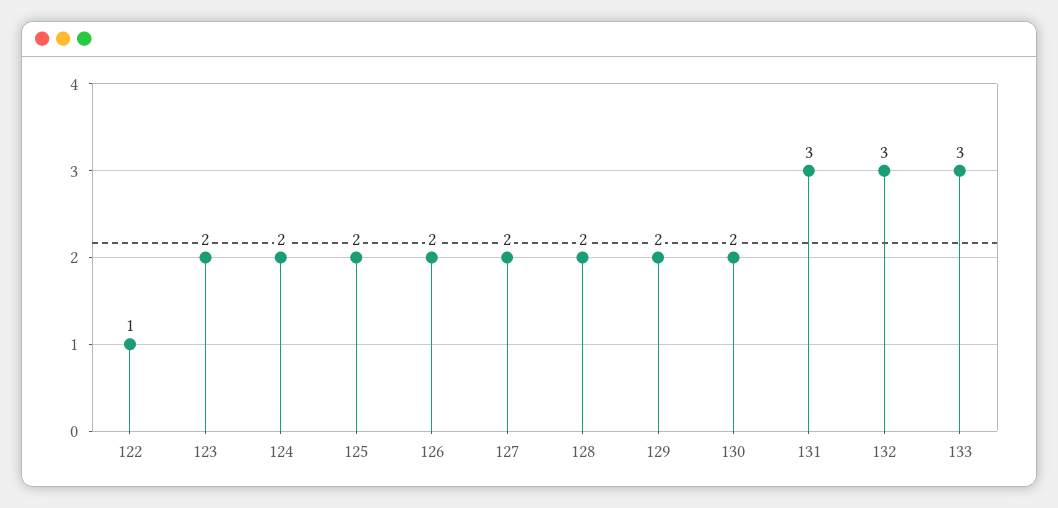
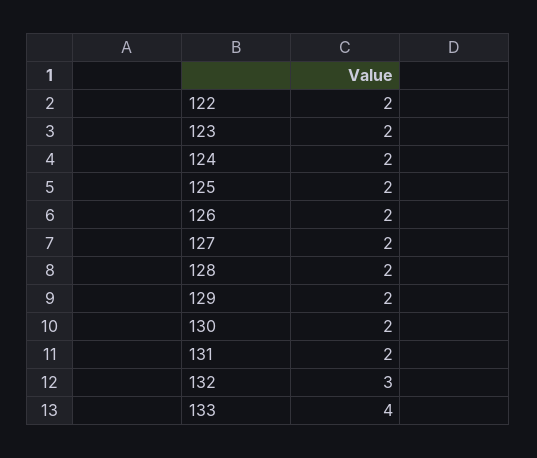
  {
-   "122": 1,
+   "122": 2,
    "123": 2,
    "124": 2,
    "125": 2,
    "126": 2,
    "127": 2,
    "128": 2,
    "129": 2,
    "130": 2,
-   "131": 3,
+   "131": 2,
    "132": 3,
-   "133": 3
+   "133": 4
  }

